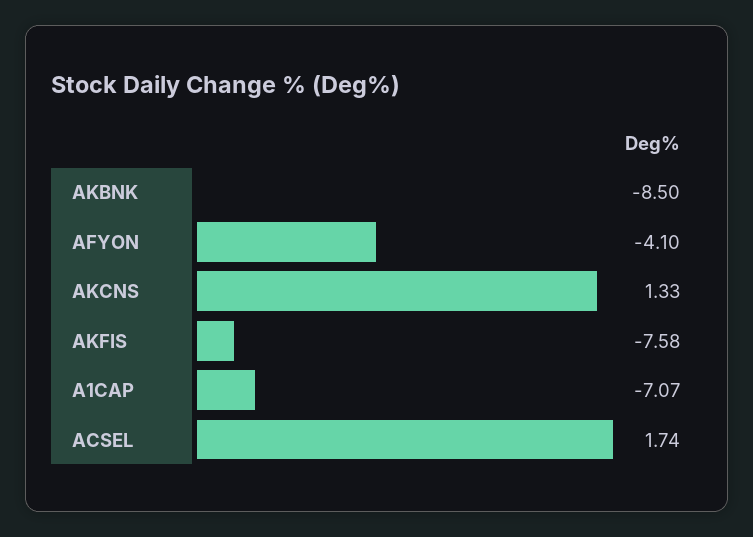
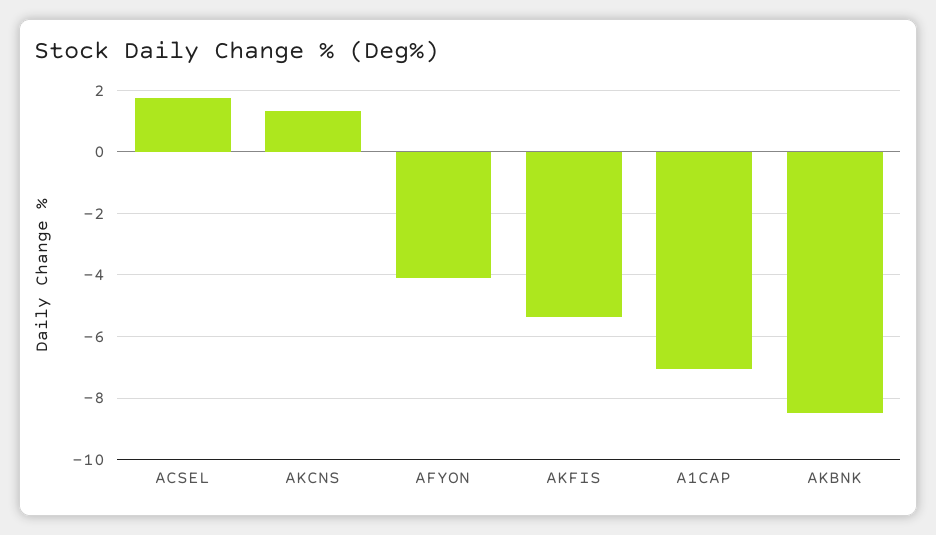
  {
    "AKBNK": -8.5,
    "AFYON": -4.1,
    "AKCNS": 1.33,
-   "AKFIS": -7.58,
+   "AKFIS": -5.4,
    "A1CAP": -7.07,
    "ACSEL": 1.74
  }

